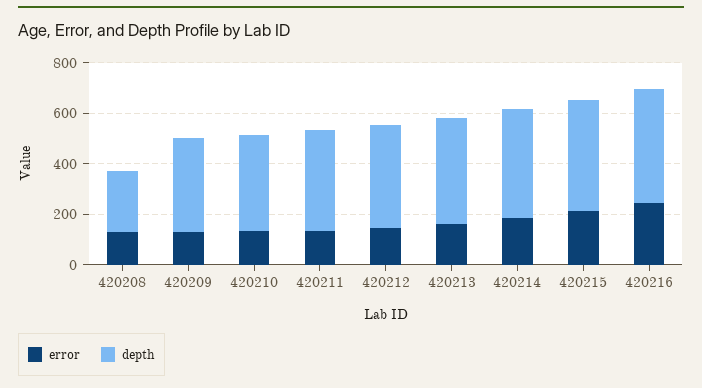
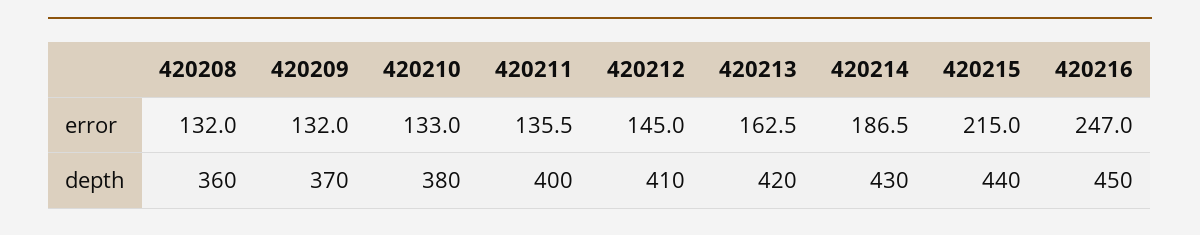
  {
    "error": {
      "420208": 132,
      "420209": 132,
      "420210": 133,
      "420211": 135.5,
      "420212": 145,
      "420213": 162.5,
      "420214": 186.5,
      "420215": 215,
      "420216": 247
    },
    "depth": {
-     "420208": 250,
+     "420208": 360,
      "420209": 370,
      "420210": 380,
      "420211": 400,
      "420212": 410,
      "420213": 420,
      "420214": 430,
      "420215": 440,
      "420216": 450
    }
  }

